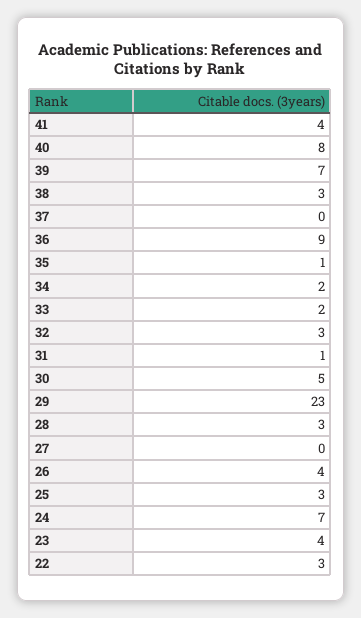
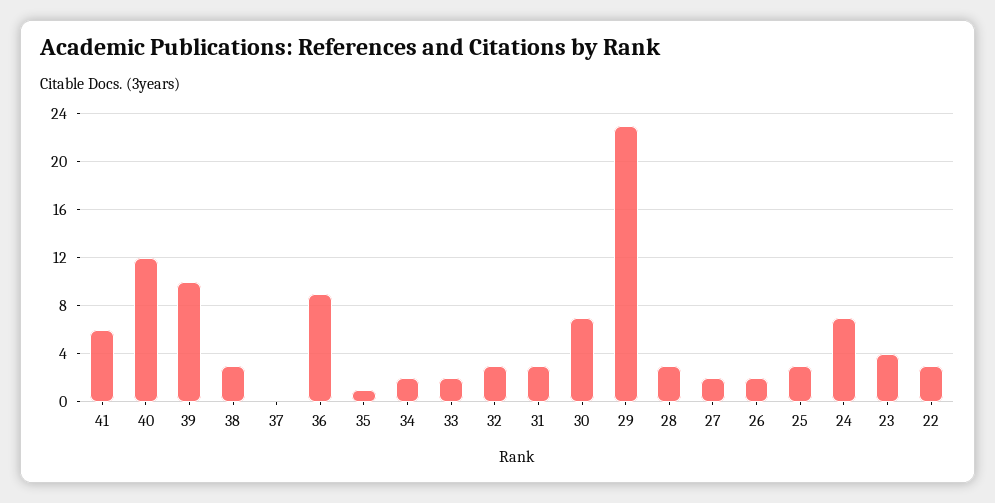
  {
-   "41": 4,
+   "41": 6,
-   "40": 8,
+   "40": 12,
-   "39": 7,
+   "39": 10,
    "38": 3,
    "37": 0,
    "36": 9,
    "35": 1,
    "34": 2,
    "33": 2,
    "32": 3,
-   "31": 1,
+   "31": 3,
-   "30": 5,
+   "30": 7,
    "29": 23,
    "28": 3,
-   "27": 0,
+   "27": 2,
-   "26": 4,
+   "26": 2,
    "25": 3,
    "24": 7,
    "23": 4,
    "22": 3
  }

